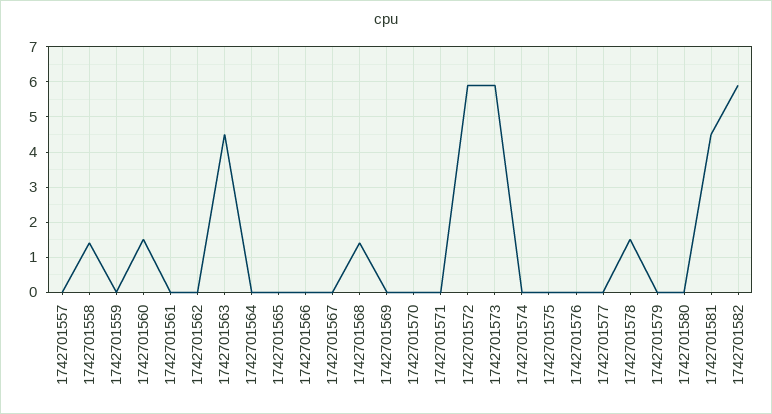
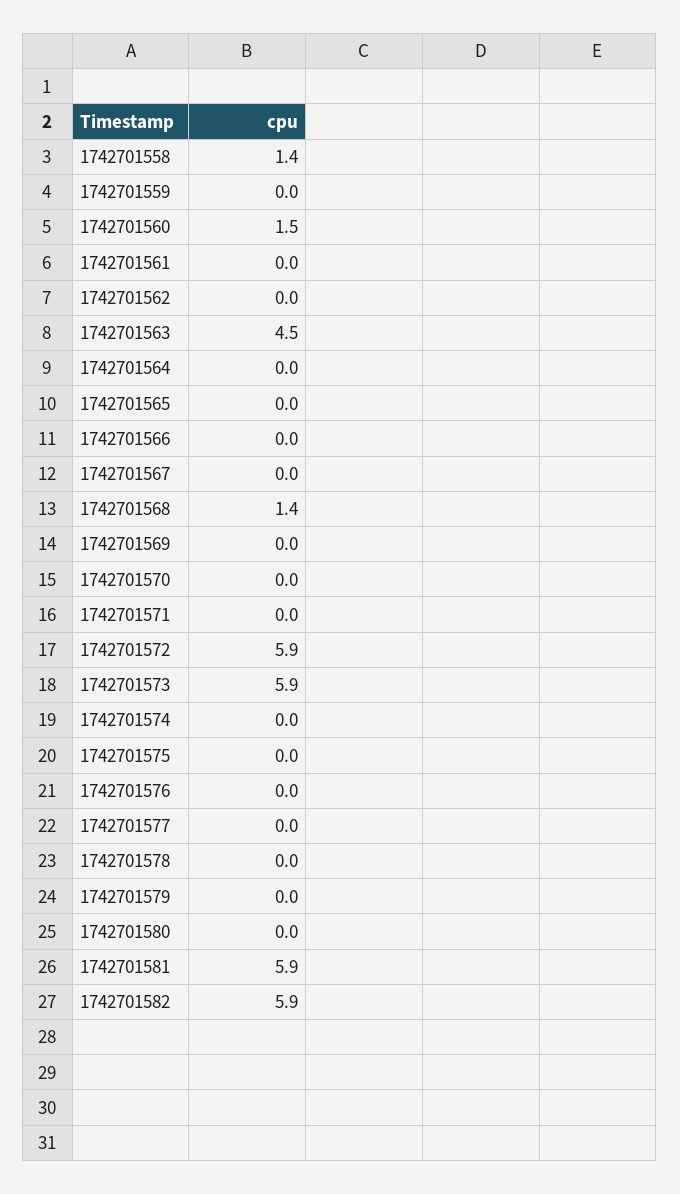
  {
-   "1742701557": 0,
    "1742701558": 1.4,
    "1742701559": 0,
    "1742701560": 1.5,
    "1742701561": 0,
    "1742701562": 0,
    "1742701563": 4.5,
    "1742701564": 0,
    "1742701565": 0,
    "1742701566": 0,
    "1742701567": 0,
    "1742701568": 1.4,
    "1742701569": 0,
    "1742701570": 0,
    "1742701571": 0,
    "1742701572": 5.9,
    "1742701573": 5.9,
    "1742701574": 0,
    "1742701575": 0,
    "1742701576": 0,
    "1742701577": 0,
-   "1742701578": 1.5,
+   "1742701578": 0,
    "1742701579": 0,
    "1742701580": 0,
-   "1742701581": 4.5,
+   "1742701581": 5.9,
    "1742701582": 5.9
  }

